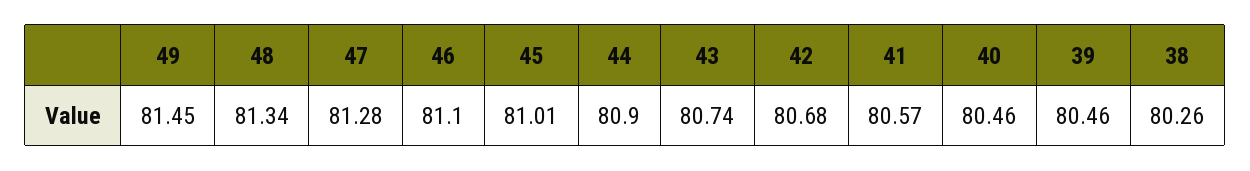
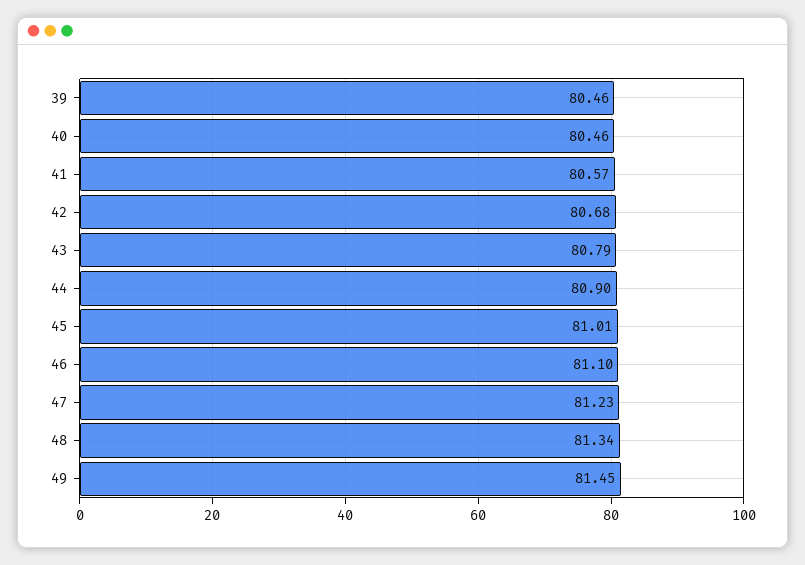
  {
    "49": 81.45,
    "48": 81.34,
-   "47": 81.28,
+   "47": 81.23,
    "46": 81.1,
    "45": 81.01,
    "44": 80.9,
-   "43": 80.74,
+   "43": 80.79,
    "42": 80.68,
    "41": 80.57,
    "40": 80.46,
-   "39": 80.46,
+   "39": 80.46
-   "38": 80.26
  }

